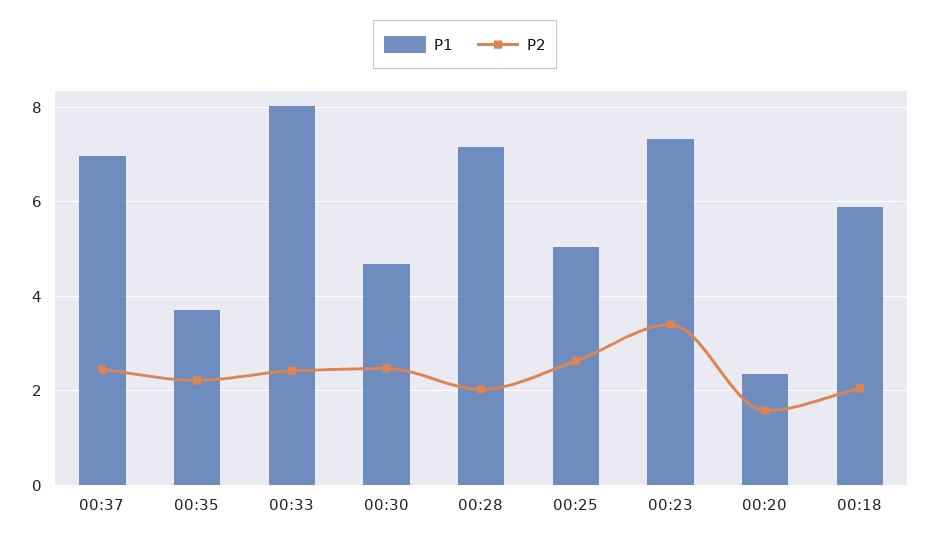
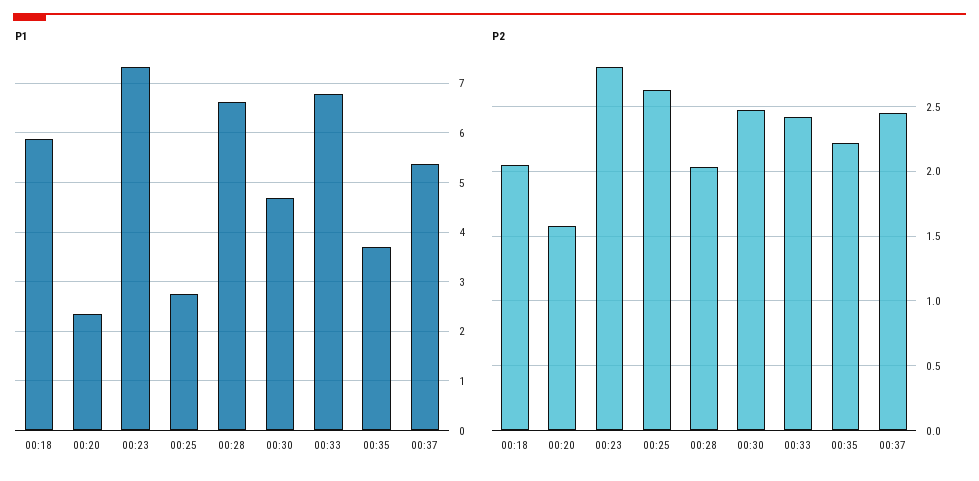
  {
    "P1": {
-     "00:37": 7,
+     "00:37": 5.4,
      "00:35": 3.8,
-     "00:33": 8,
+     "00:33": 6.8,
      "00:30": 4.6,
-     "00:28": 7.2,
+     "00:28": 6.6,
-     "00:25": 5,
+     "00:25": 2.8,
      "00:23": 7.4,
      "00:20": 2.4,
      "00:18": 5.8
    },
    "P2": {
      "00:37": 2.45,
      "00:35": 2.2,
      "00:33": 2.4,
      "00:30": 2.45,
      "00:28": 2.05,
      "00:25": 2.65,
-     "00:23": 3.4,
+     "00:23": 2.8,
      "00:20": 1.6,
      "00:18": 2.05
    }
  }

